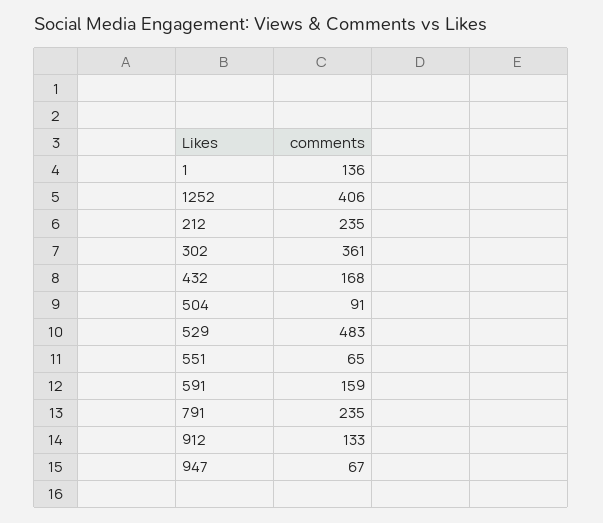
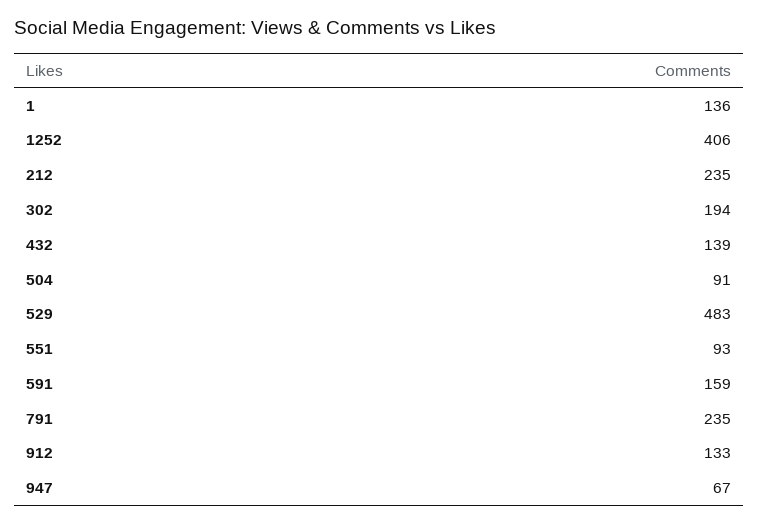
  {
    "1": 136,
    "1252": 406,
    "212": 235,
-   "302": 361,
+   "302": 194,
-   "432": 168,
+   "432": 139,
    "504": 91,
    "529": 483,
-   "551": 65,
+   "551": 93,
    "591": 159,
    "791": 235,
    "912": 133,
    "947": 67
  }

